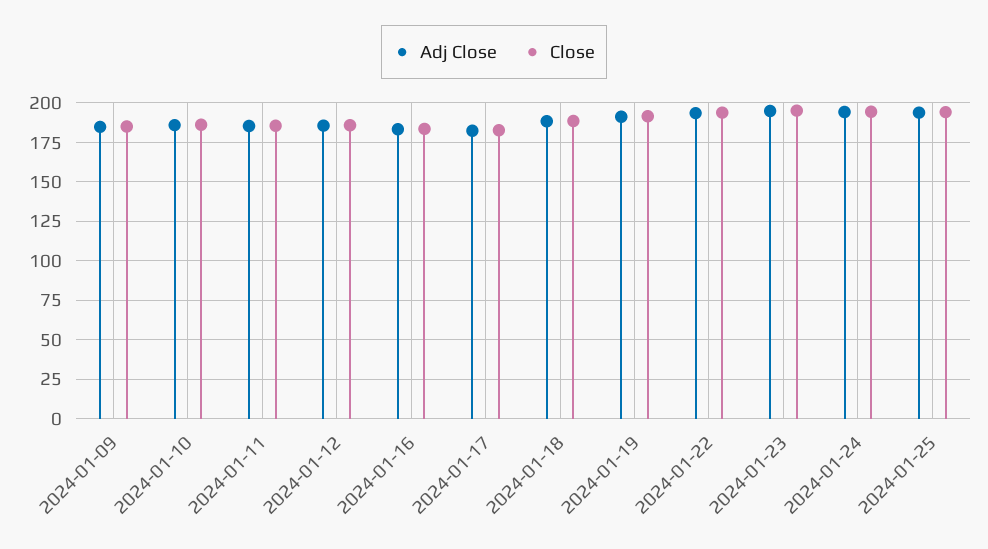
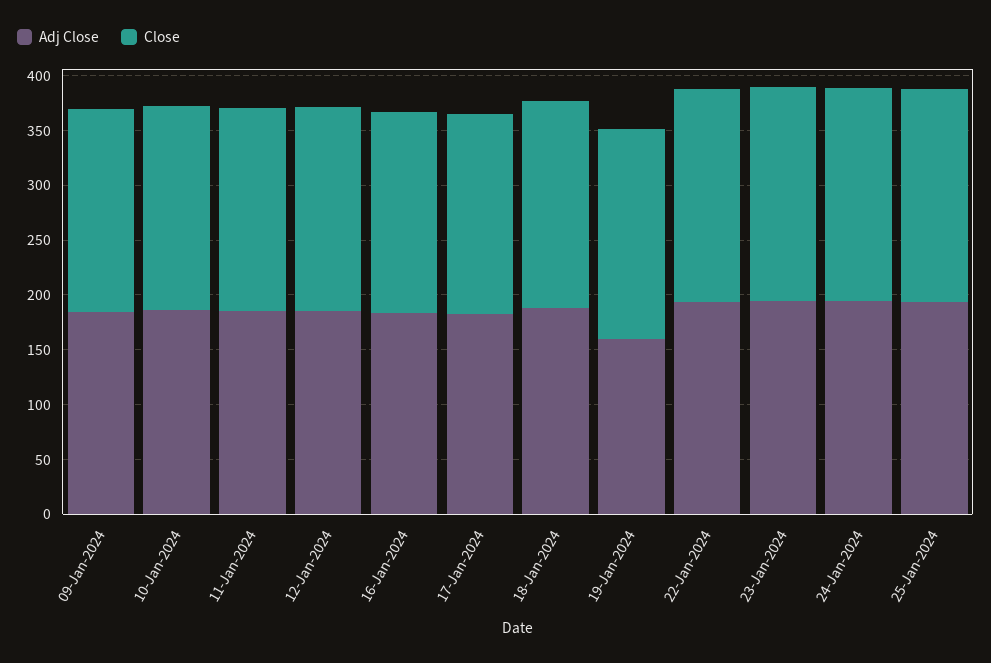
  {
    "Adj Close": {
      "2024-01-09": 185,
      "2024-01-10": 185,
      "2024-01-11": 185,
      "2024-01-12": 185,
      "2024-01-16": 185,
      "2024-01-17": 180,
      "2024-01-18": 190,
-     "2024-01-19": 190,
+     "2024-01-19": 160,
      "2024-01-22": 195,
      "2024-01-23": 195,
      "2024-01-24": 195,
      "2024-01-25": 195
    },
    "Close": {
      "2024-01-09": 185,
      "2024-01-10": 185,
      "2024-01-11": 185,
      "2024-01-12": 185,
      "2024-01-16": 185,
      "2024-01-17": 185,
      "2024-01-18": 190,
      "2024-01-19": 190,
      "2024-01-22": 195,
      "2024-01-23": 195,
      "2024-01-24": 195,
      "2024-01-25": 195
    }
  }

